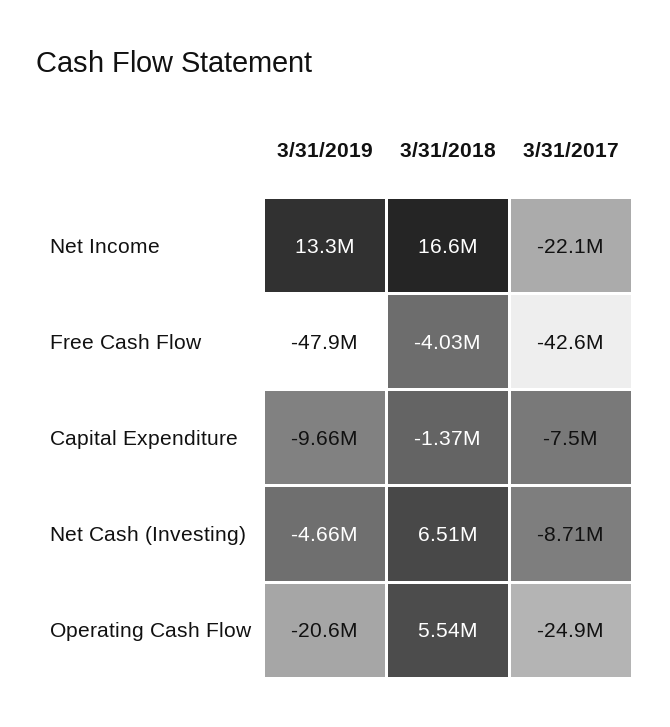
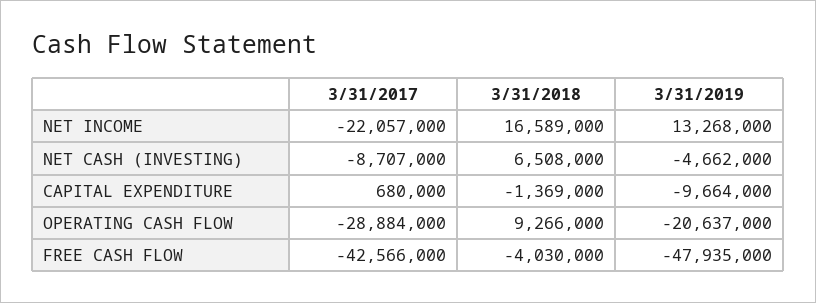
  {
    "3/31/2019": {
      "Net Income": 13268000,
      "Free Cash Flow": -47935000,
      "Capital Expenditure": -9664000,
      "Net Cash (Investing)": -4662000,
      "Operating Cash Flow": -20637000
    },
    "3/31/2018": {
      "Net Income": 16589000,
      "Free Cash Flow": -4030000,
      "Capital Expenditure": -1369000,
      "Net Cash (Investing)": 6508000,
-     "Operating Cash Flow": 5540000
+     "Operating Cash Flow": 9266000
    },
    "3/31/2017": {
      "Net Income": -22057000,
      "Free Cash Flow": -42566000,
-     "Capital Expenditure": -7500000,
+     "Capital Expenditure": 680000,
      "Net Cash (Investing)": -8707000,
-     "Operating Cash Flow": -24900000
+     "Operating Cash Flow": -28884000
    }
  }

